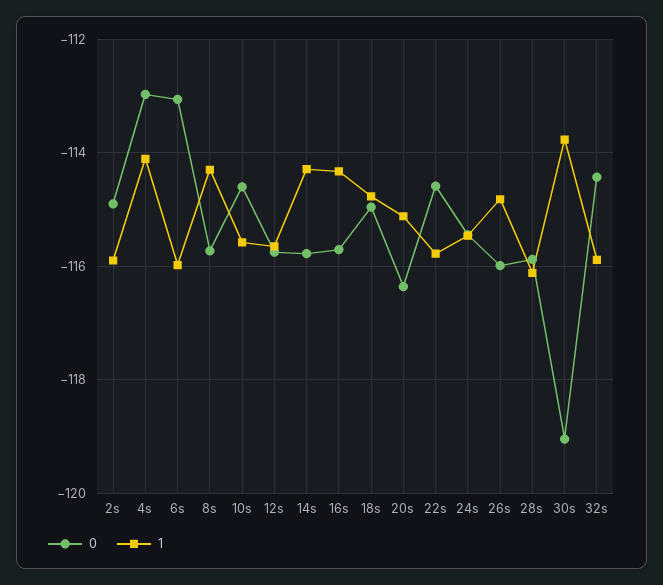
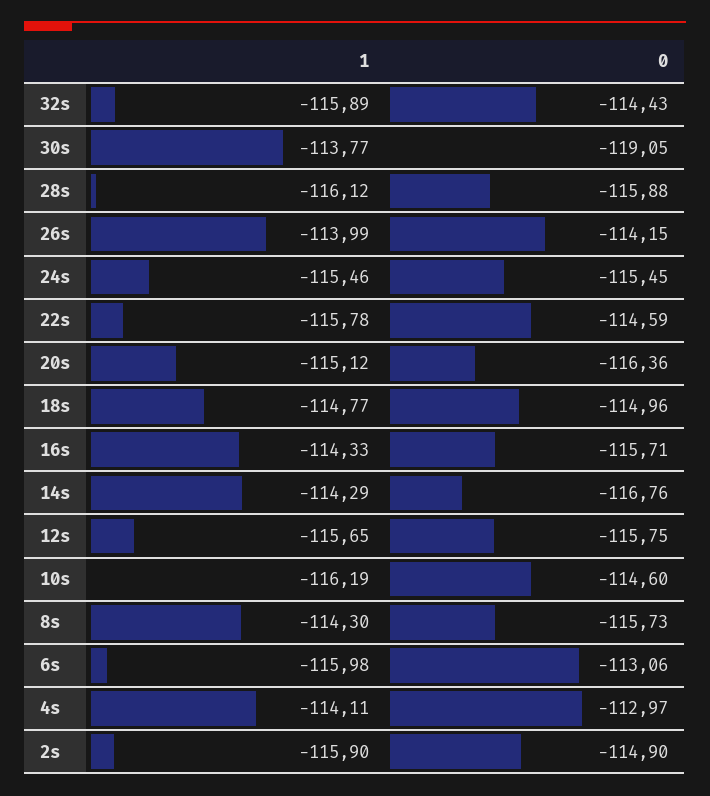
  {
    "0": {
      "2s": -114.9,
      "4s": -112.97,
      "6s": -113.06,
      "8s": -115.73,
      "10s": -114.6,
      "12s": -115.75,
-     "14s": -115.8,
+     "14s": -116.76,
      "16s": -115.71,
      "18s": -114.96,
      "20s": -116.36,
      "22s": -114.59,
      "24s": -115.45,
-     "26s": -116,
+     "26s": -114.15,
      "28s": -115.88,
      "30s": -119.05,
      "32s": -114.43
    },
    "1": {
      "2s": -115.9,
      "4s": -114.11,
      "6s": -115.98,
      "8s": -114.3,
-     "10s": -115.6,
+     "10s": -116.19,
      "12s": -115.65,
      "14s": -114.29,
      "16s": -114.33,
      "18s": -114.77,
      "20s": -115.12,
      "22s": -115.78,
      "24s": -115.46,
-     "26s": -114.8,
+     "26s": -113.99,
      "28s": -116.12,
      "30s": -113.77,
      "32s": -115.89
    }
  }

